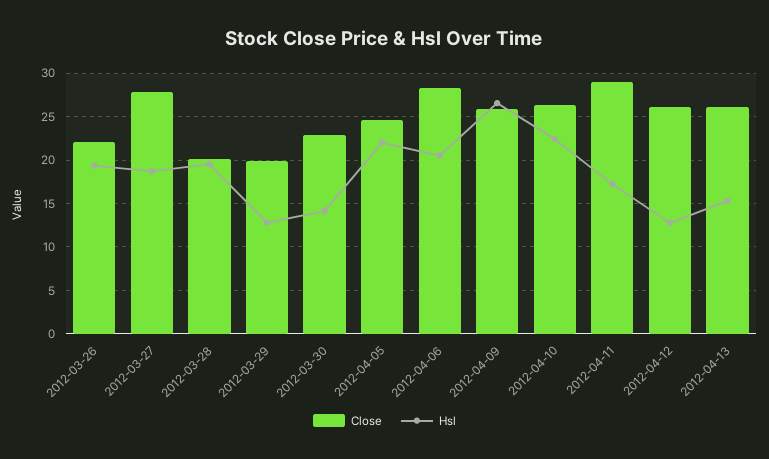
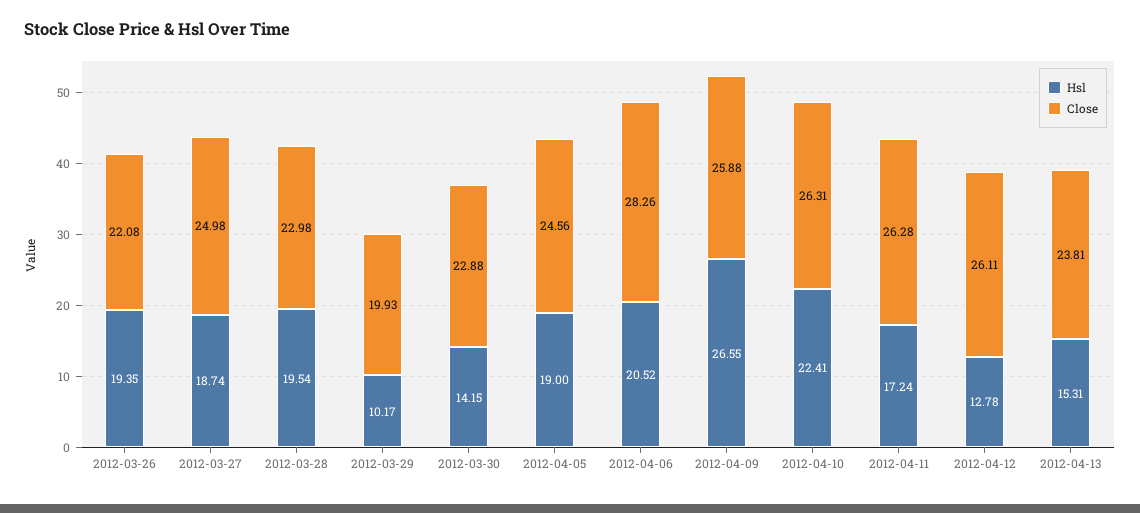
  {
    "Close": {
      "2012-03-26": 22.08,
-     "2012-03-27": 28,
+     "2012-03-27": 24.98,
-     "2012-03-28": 20,
+     "2012-03-28": 22.98,
      "2012-03-29": 19.93,
      "2012-03-30": 22.88,
      "2012-04-05": 24.56,
      "2012-04-06": 28.26,
      "2012-04-09": 25.88,
      "2012-04-10": 26.31,
-     "2012-04-11": 29,
+     "2012-04-11": 26.28,
      "2012-04-12": 26.11,
-     "2012-04-13": 26
+     "2012-04-13": 23.81
    },
    "Hsl": {
      "2012-03-26": 19.35,
      "2012-03-27": 18.74,
      "2012-03-28": 19.54,
-     "2012-03-29": 13,
+     "2012-03-29": 10.17,
      "2012-03-30": 14.15,
-     "2012-04-05": 22,
+     "2012-04-05": 19,
      "2012-04-06": 20.52,
      "2012-04-09": 26.55,
      "2012-04-10": 22.41,
      "2012-04-11": 17.24,
      "2012-04-12": 12.78,
      "2012-04-13": 15.31
    }
  }

